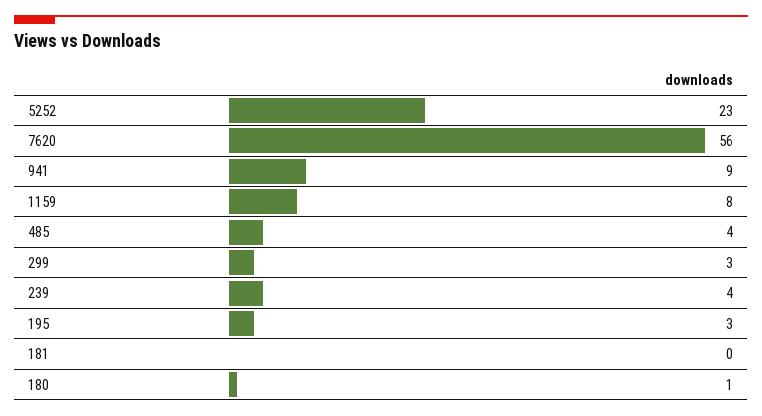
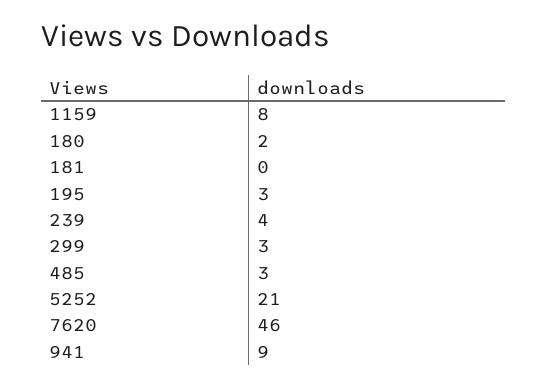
  {
-   "5252": 23,
+   "5252": 21,
-   "7620": 56,
+   "7620": 46,
    "941": 9,
    "1159": 8,
-   "485": 4,
+   "485": 3,
    "299": 3,
    "239": 4,
    "195": 3,
    "181": 0,
-   "180": 1
+   "180": 2
  }

